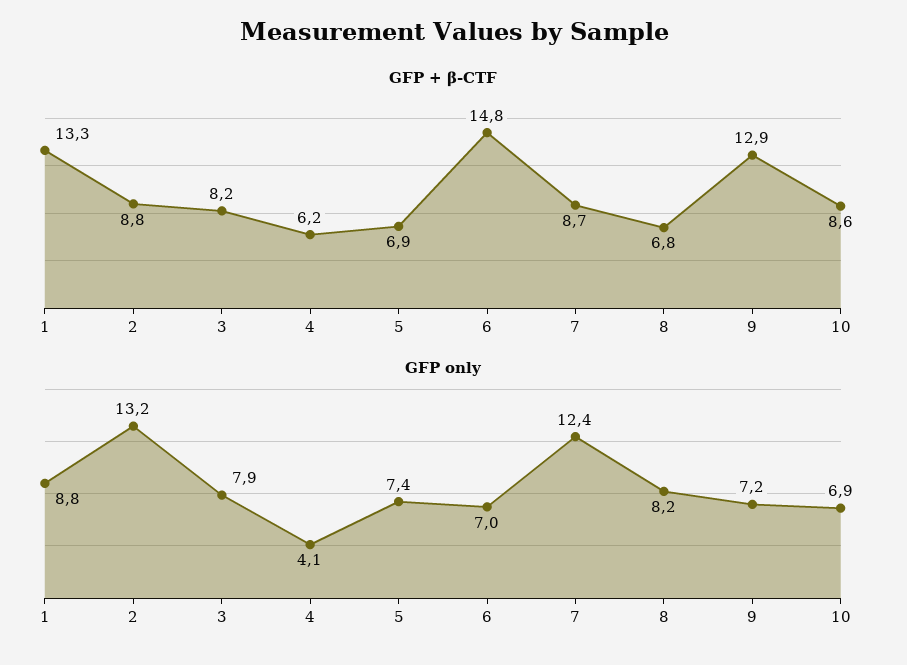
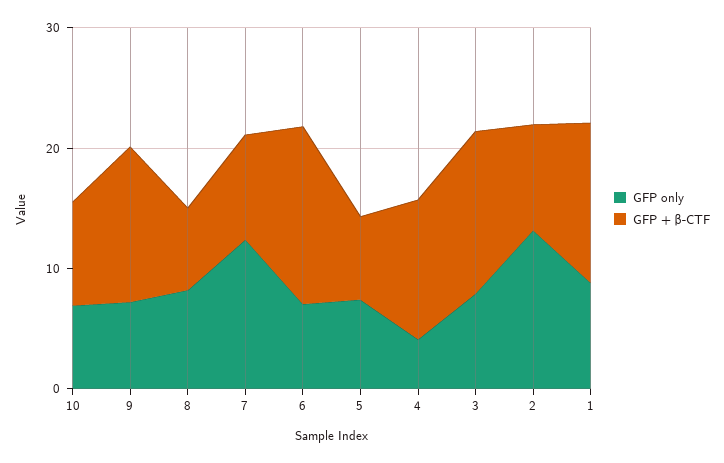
  {
    "GFP + β-CTF": {
      "1": 13.3,
      "2": 8.8,
-     "3": 8.2,
+     "3": 14,
-     "4": 6.2,
+     "4": 12,
      "5": 6.9,
      "6": 14.8,
      "7": 8.7,
      "8": 6.8,
      "9": 12.9,
      "10": 8.6
    },
    "GFP only": {
      "1": 8.8,
      "2": 13.2,
      "3": 7.9,
      "4": 4.1,
      "5": 7.4,
      "6": 7,
      "7": 12.4,
      "8": 8.2,
      "9": 7.2,
      "10": 6.9
    }
  }

